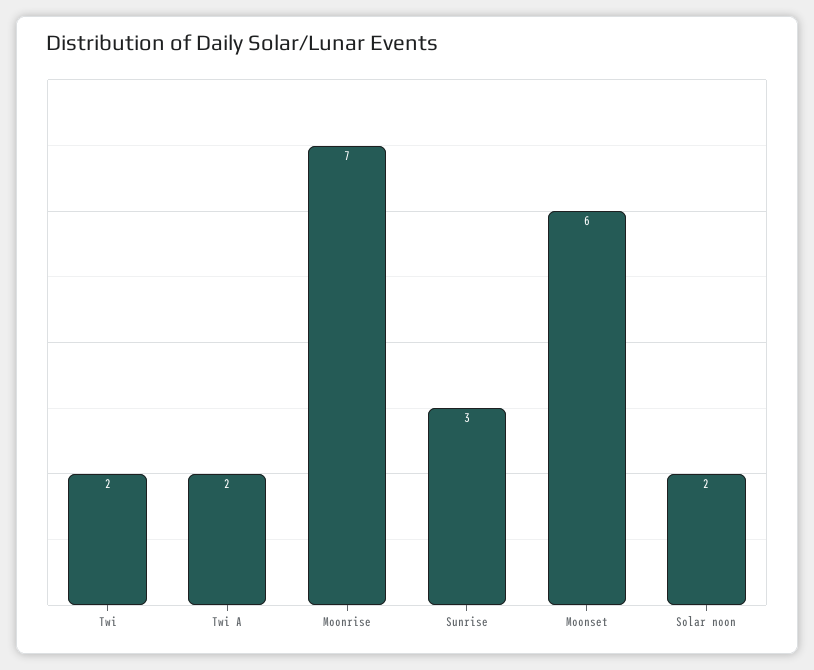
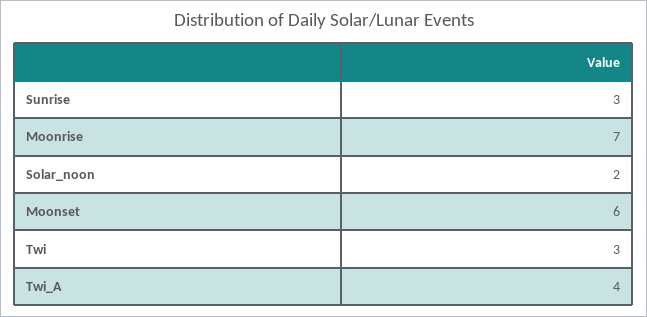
  {
-   "Twi": 2,
+   "Twi": 3,
-   "Twi A": 2,
+   "Twi A": 4,
    "Moonrise": 7,
    "Sunrise": 3,
    "Moonset": 6,
    "Solar noon": 2
  }

